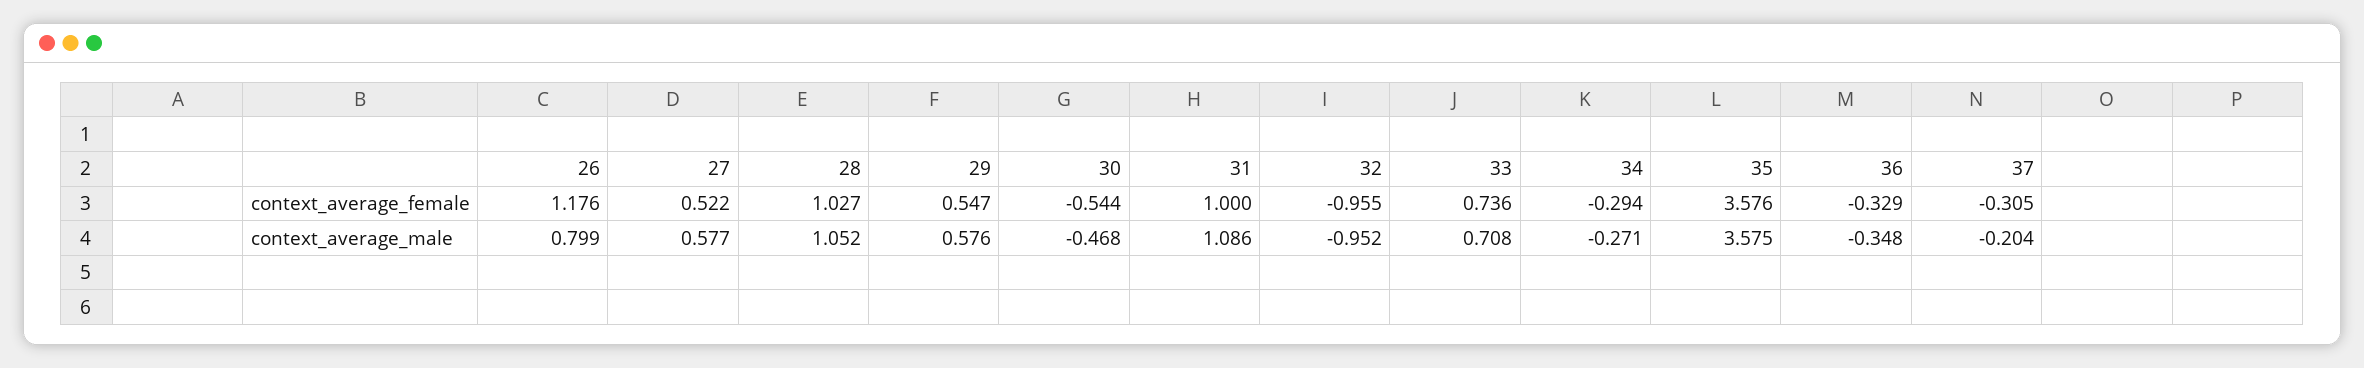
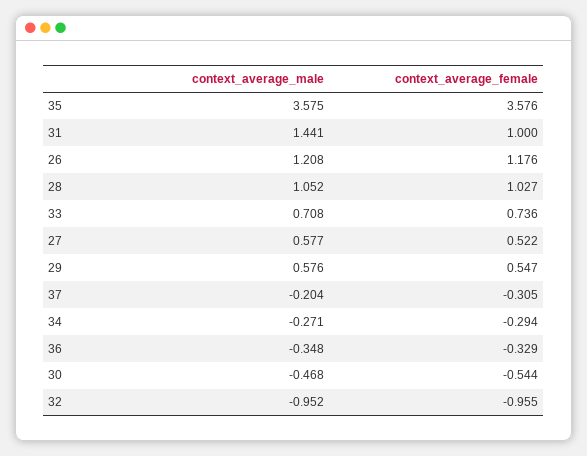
  {
    "26": {
      "context_average_female": 1.176,
-     "context_average_male": 0.799
+     "context_average_male": 1.208
    },
    "27": {
      "context_average_female": 0.522,
      "context_average_male": 0.577
    },
    "28": {
      "context_average_female": 1.027,
      "context_average_male": 1.052
    },
    "29": {
      "context_average_female": 0.547,
      "context_average_male": 0.576
    },
    "30": {
      "context_average_female": -0.544,
      "context_average_male": -0.468
    },
    "31": {
      "context_average_female": 1,
-     "context_average_male": 1.086
+     "context_average_male": 1.441
    },
    "32": {
      "context_average_female": -0.955,
      "context_average_male": -0.952
    },
    "33": {
      "context_average_female": 0.736,
      "context_average_male": 0.708
    },
    "34": {
      "context_average_female": -0.294,
      "context_average_male": -0.271
    },
    "35": {
      "context_average_female": 3.576,
      "context_average_male": 3.575
    },
    "36": {
      "context_average_female": -0.329,
      "context_average_male": -0.348
    },
    "37": {
      "context_average_female": -0.305,
      "context_average_male": -0.204
    }
  }

